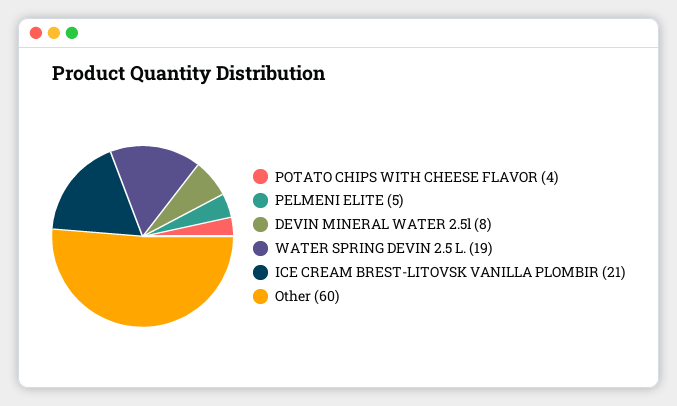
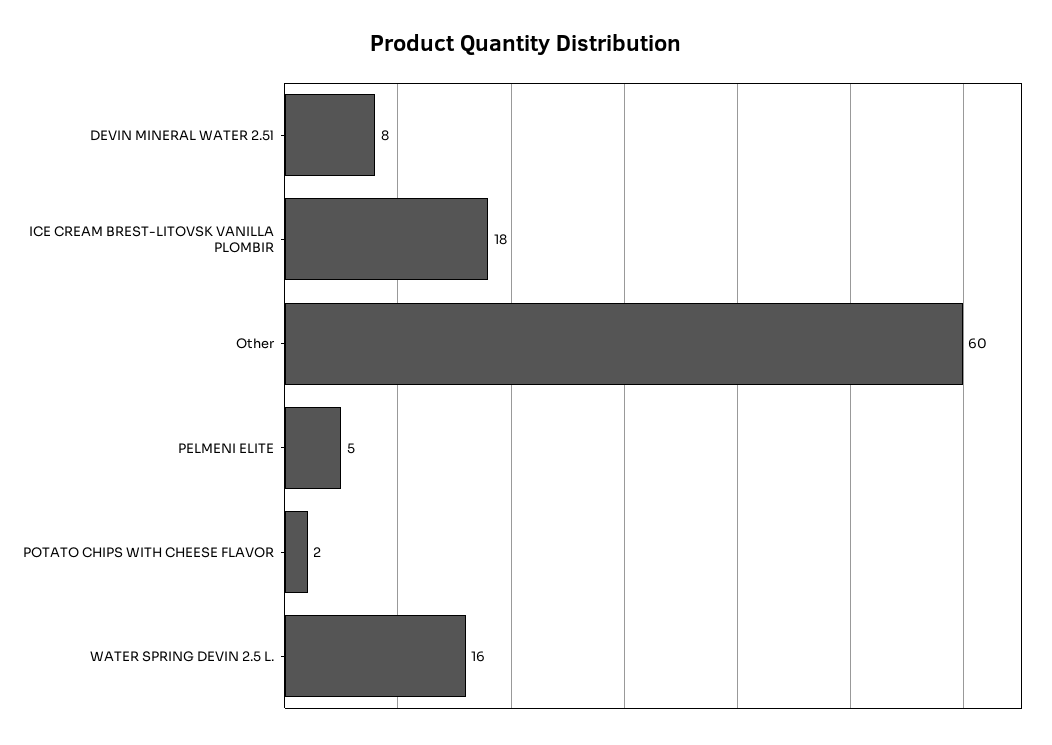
  {
-   "POTATO CHIPS WITH CHEESE FLAVOR": 4,
+   "POTATO CHIPS WITH CHEESE FLAVOR": 2,
    "PELMENI ELITE": 5,
    "DEVIN MINERAL WATER 2.5l": 8,
-   "WATER SPRING DEVIN 2.5 L.": 19,
+   "WATER SPRING DEVIN 2.5 L.": 16,
-   "ICE CREAM BREST-LITOVSK VANILLA PLOMBIR": 21,
+   "ICE CREAM BREST-LITOVSK VANILLA PLOMBIR": 18,
    "Other": 60
  }

